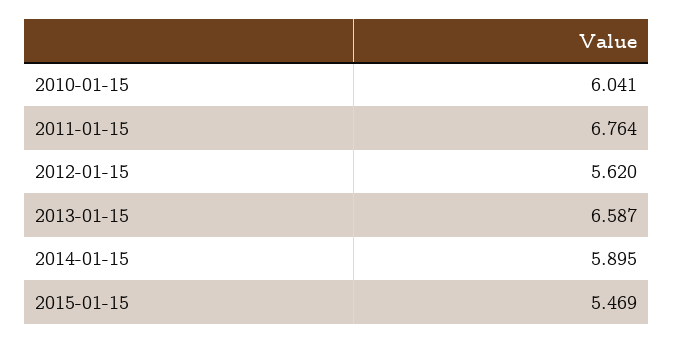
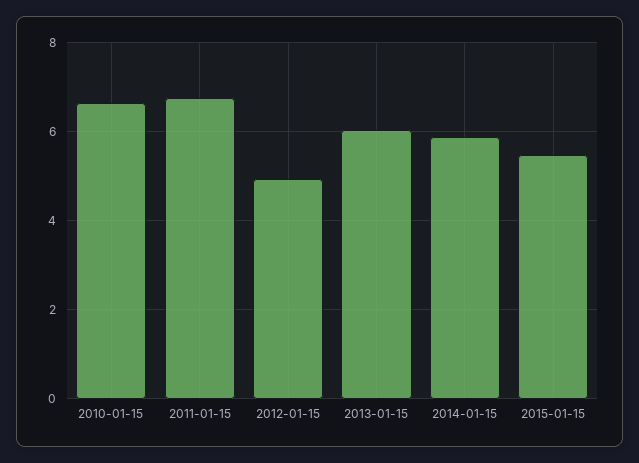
  {
-   "2010-01-15": 6.041,
+   "2010-01-15": 6.6,
    "2011-01-15": 6.764,
-   "2012-01-15": 5.62,
+   "2012-01-15": 5,
-   "2013-01-15": 6.587,
+   "2013-01-15": 6,
    "2014-01-15": 5.895,
    "2015-01-15": 5.469
  }

